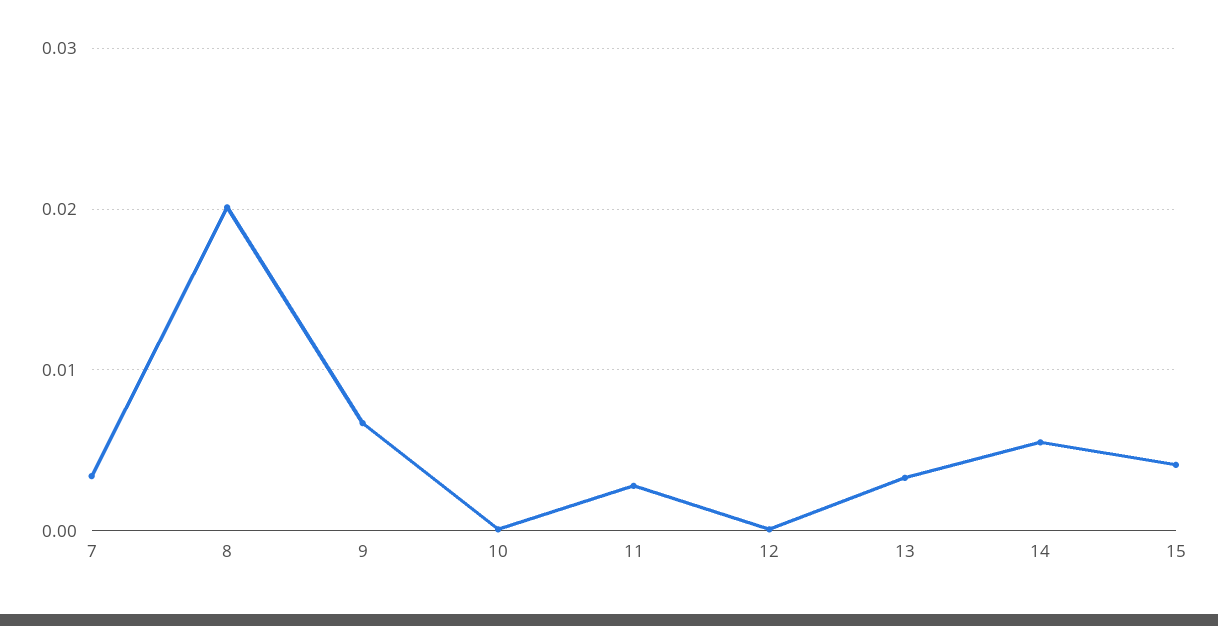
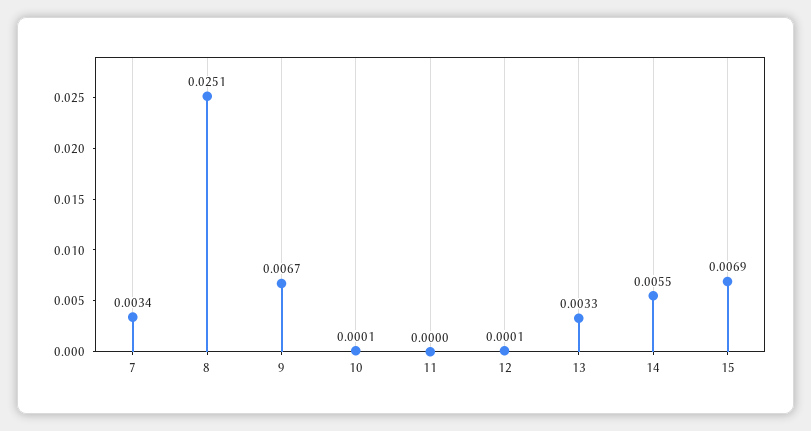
  {
    "7": 0.0034,
-   "8": 0.02,
+   "8": 0.0251,
    "9": 0.0067,
    "10": 0.0001,
-   "11": 0.003,
+   "11": 0,
    "12": 0.0001,
    "13": 0.0033,
    "14": 0.0055,
-   "15": 0.004
+   "15": 0.0069
  }

